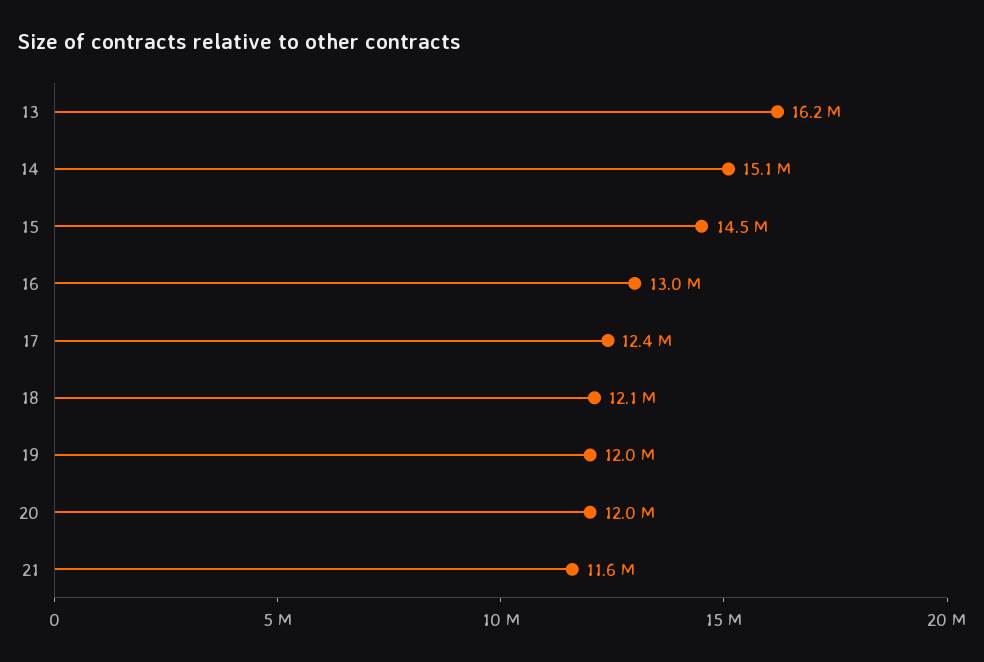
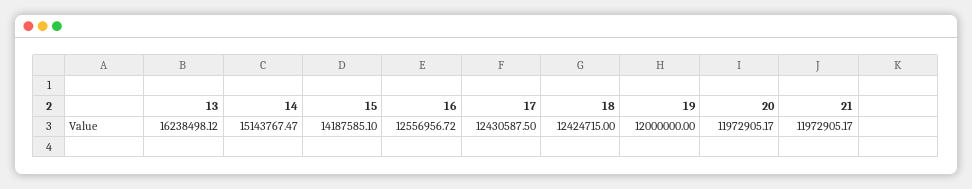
  {
    "13": 16238498.12,
    "14": 15143767.47,
-   "15": 14500000,
+   "15": 14187585.1,
-   "16": 13000000,
+   "16": 12556956.72,
    "17": 12430587.5,
-   "18": 12100000,
+   "18": 12424715,
    "19": 12000000,
    "20": 11972905.17,
-   "21": 11600000
+   "21": 11972905.17
  }

